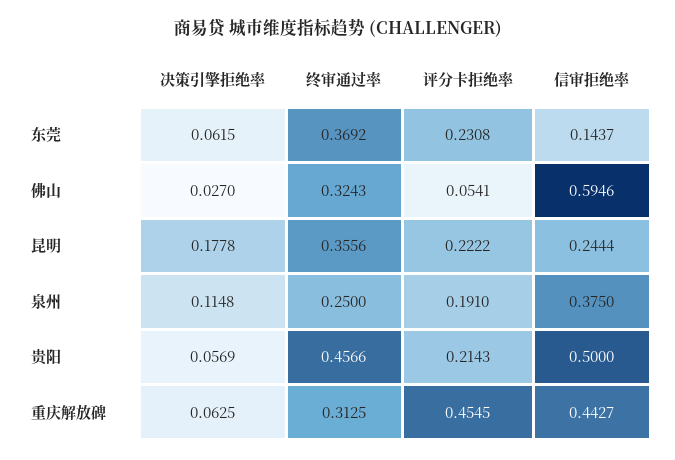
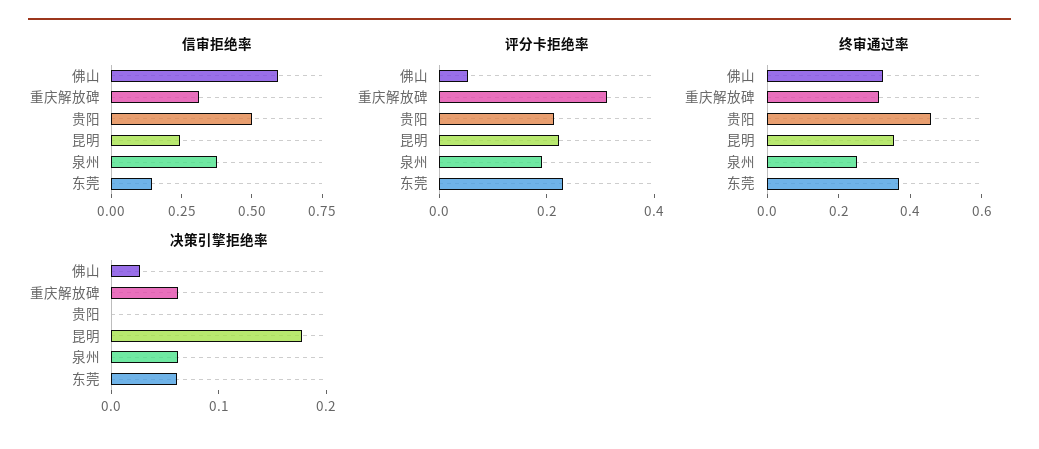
  {
    "决策引擎拒绝率": {
      "东莞": 0.0615,
      "佛山": 0.027,
      "昆明": 0.1778,
-     "泉州": 0.1148,
+     "泉州": 0.06,
-     "贵阳": 0.0569,
+     "贵阳": 0,
      "重庆解放碑": 0.0625
    },
    "终审通过率": {
      "东莞": 0.3692,
      "佛山": 0.3243,
      "昆明": 0.3556,
      "泉州": 0.25,
      "贵阳": 0.4566,
      "重庆解放碑": 0.3125
    },
    "评分卡拒绝率": {
      "东莞": 0.2308,
      "佛山": 0.0541,
      "昆明": 0.2222,
      "泉州": 0.191,
      "贵阳": 0.2143,
-     "重庆解放碑": 0.4545
+     "重庆解放碑": 0.3
    },
    "信审拒绝率": {
      "东莞": 0.1437,
      "佛山": 0.5946,
      "昆明": 0.2444,
      "泉州": 0.375,
      "贵阳": 0.5,
-     "重庆解放碑": 0.4427
+     "重庆解放碑": 0.3
    }
  }

